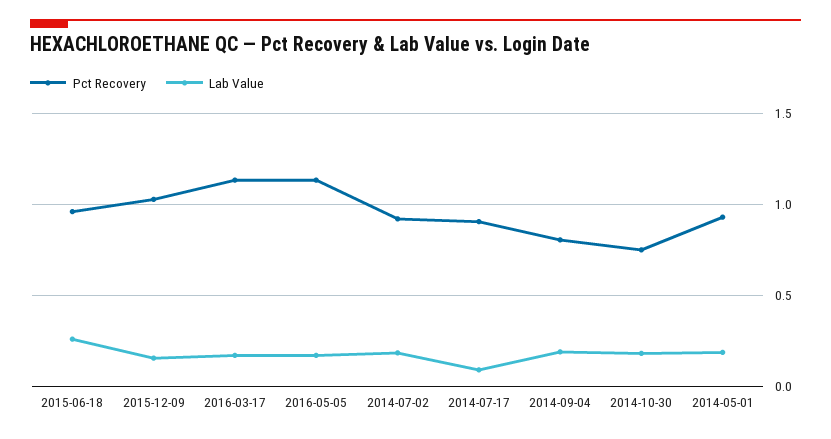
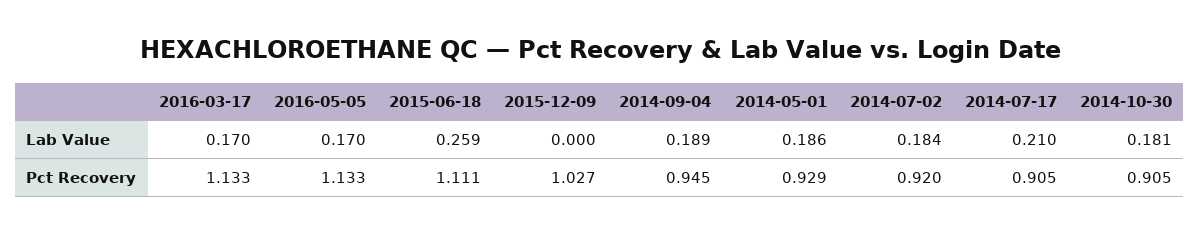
  {
    "Pct Recovery": {
-     "2015-06-18": 0.95,
+     "2015-06-18": 1.111,
      "2015-12-09": 1.027,
      "2016-03-17": 1.133,
      "2016-05-05": 1.133,
      "2014-07-02": 0.92,
      "2014-07-17": 0.905,
-     "2014-09-04": 0.8,
+     "2014-09-04": 0.945,
-     "2014-10-30": 0.75,
+     "2014-10-30": 0.905,
      "2014-05-01": 0.929
    },
    "Lab Value": {
      "2015-06-18": 0.259,
-     "2015-12-09": 0.15,
+     "2015-12-09": 0,
      "2016-03-17": 0.17,
      "2016-05-05": 0.17,
      "2014-07-02": 0.184,
-     "2014-07-17": 0.1,
+     "2014-07-17": 0.21,
      "2014-09-04": 0.189,
      "2014-10-30": 0.181,
      "2014-05-01": 0.186
    }
  }

